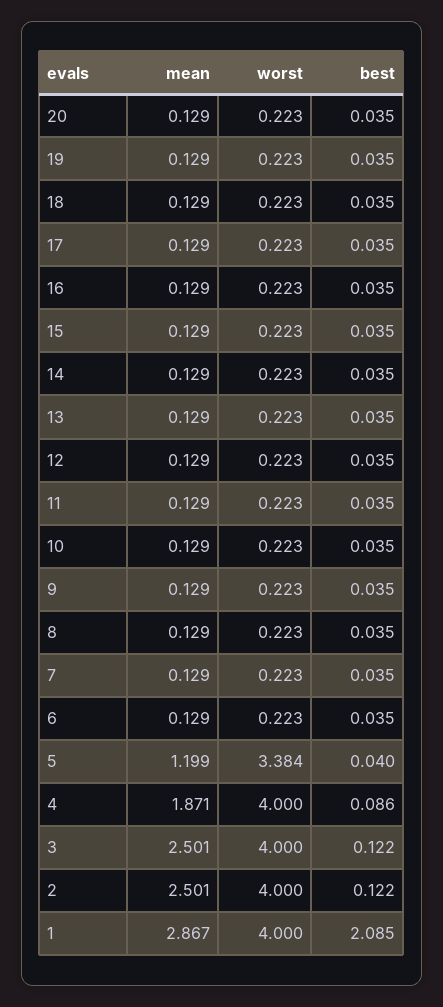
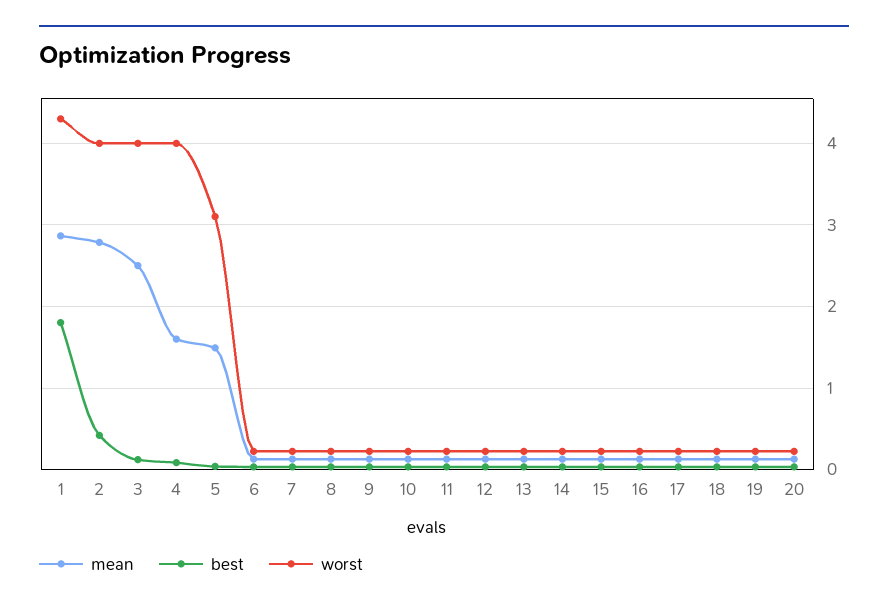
  {
    "mean": {
      "20": 0.129,
      "19": 0.129,
      "18": 0.129,
      "17": 0.129,
      "16": 0.129,
      "15": 0.129,
      "14": 0.129,
      "13": 0.129,
      "12": 0.129,
      "11": 0.129,
      "10": 0.129,
      "9": 0.129,
      "8": 0.129,
      "7": 0.129,
      "6": 0.129,
-     "5": 1.199,
+     "5": 1.5,
-     "4": 1.871,
+     "4": 1.6,
      "3": 2.501,
-     "2": 2.501,
+     "2": 2.8,
      "1": 2.867
    },
    "worst": {
      "20": 0.223,
      "19": 0.223,
      "18": 0.223,
      "17": 0.223,
      "16": 0.223,
      "15": 0.223,
      "14": 0.223,
      "13": 0.223,
      "12": 0.223,
      "11": 0.223,
      "10": 0.223,
      "9": 0.223,
      "8": 0.223,
      "7": 0.223,
      "6": 0.223,
-     "5": 3.384,
+     "5": 3.1,
      "4": 4,
      "3": 4,
      "2": 4,
-     "1": 4
+     "1": 4.3
    },
    "best": {
      "20": 0.035,
      "19": 0.035,
      "18": 0.035,
      "17": 0.035,
      "16": 0.035,
      "15": 0.035,
      "14": 0.035,
      "13": 0.035,
      "12": 0.035,
      "11": 0.035,
      "10": 0.035,
      "9": 0.035,
      "8": 0.035,
      "7": 0.035,
      "6": 0.035,
      "5": 0.04,
      "4": 0.086,
      "3": 0.122,
-     "2": 0.122,
+     "2": 0.4,
-     "1": 2.085
+     "1": 1.8
    }
  }

